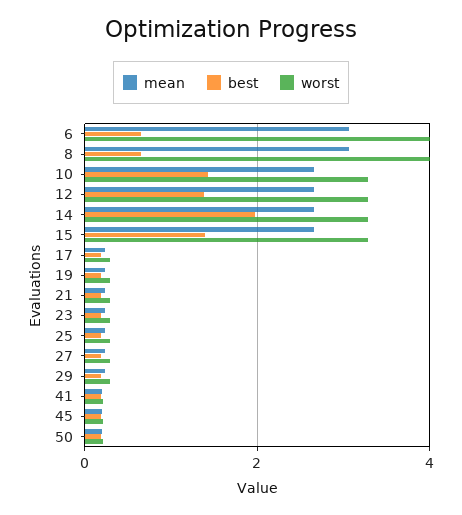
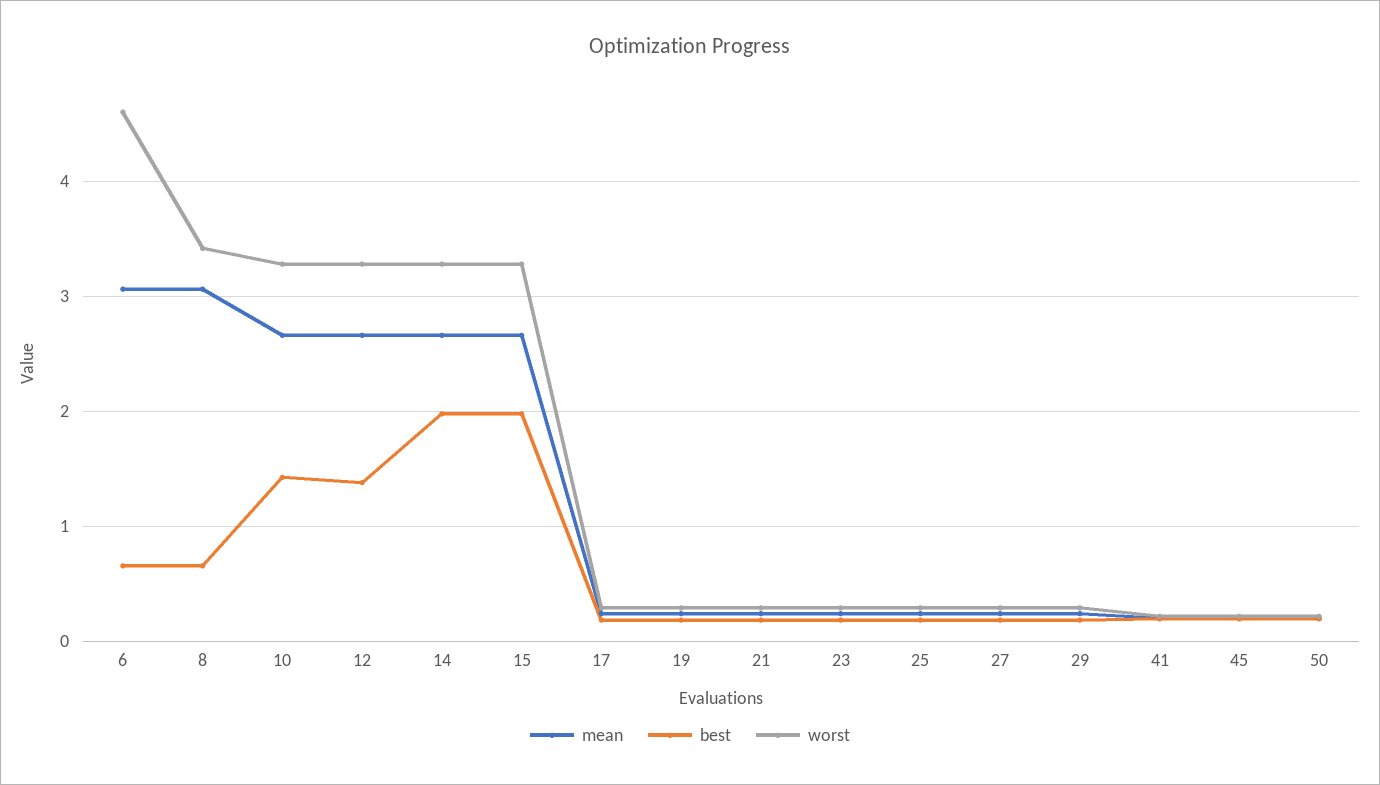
  {
    "mean": {
      "6": 3.1,
      "8": 3.1,
      "10": 2.7,
      "12": 2.7,
      "14": 2.7,
      "15": 2.7,
      "17": 0.2,
      "19": 0.2,
      "21": 0.2,
      "23": 0.2,
      "25": 0.2,
      "27": 0.2,
      "29": 0.2,
      "41": 0.2,
      "45": 0.2,
      "50": 0.2
    },
    "best": {
      "6": 0.7,
      "8": 0.7,
      "10": 1.4,
      "12": 1.4,
      "14": 2,
-     "15": 1.4,
+     "15": 2,
      "17": 0.2,
      "19": 0.2,
      "21": 0.2,
      "23": 0.2,
      "25": 0.2,
      "27": 0.2,
      "29": 0.2,
      "41": 0.2,
      "45": 0.2,
      "50": 0.2
    },
    "worst": {
-     "6": 4,
+     "6": 4.6,
-     "8": 4,
+     "8": 3.4,
      "10": 3.3,
      "12": 3.3,
      "14": 3.3,
      "15": 3.3,
      "17": 0.3,
      "19": 0.3,
      "21": 0.3,
      "23": 0.3,
      "25": 0.3,
      "27": 0.3,
      "29": 0.3,
      "41": 0.2,
      "45": 0.2,
      "50": 0.2
    }
  }

